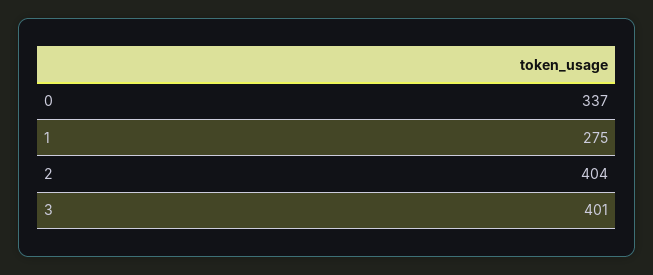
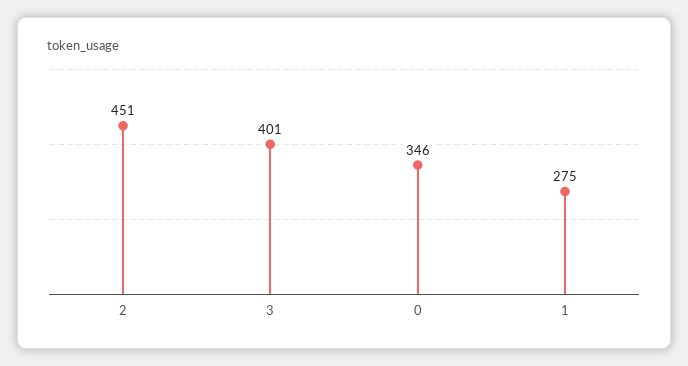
  {
-   "0": 337,
+   "0": 346,
    "1": 275,
-   "2": 404,
+   "2": 451,
    "3": 401
  }

